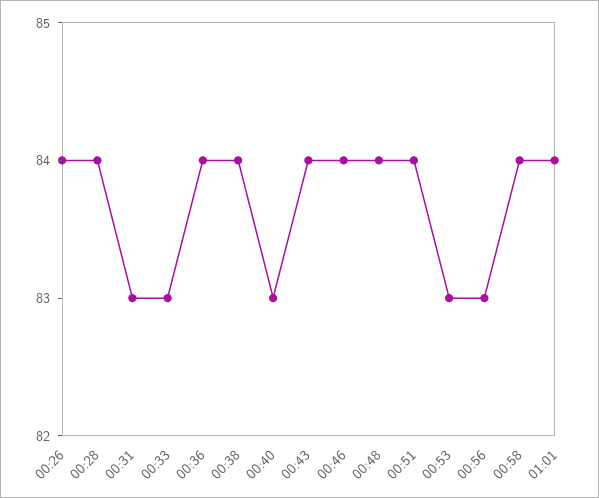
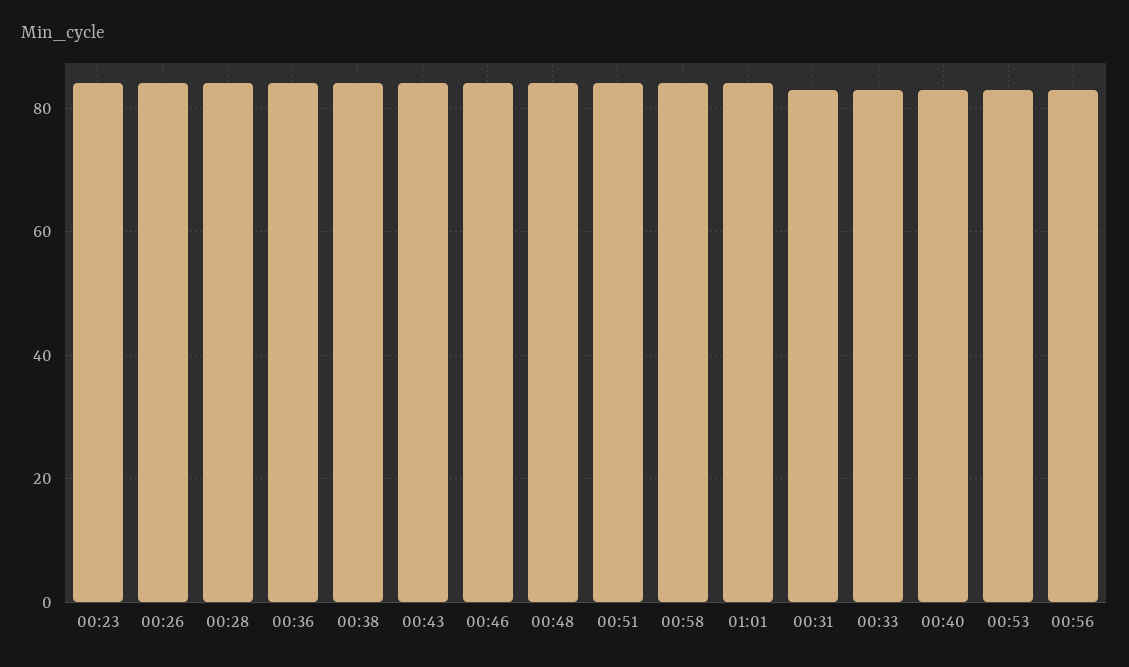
  {
    "00:26": 84,
    "00:28": 84,
    "00:31": 83,
    "00:33": 83,
    "00:36": 84,
    "00:38": 84,
    "00:40": 83,
    "00:43": 84,
    "00:46": 84,
    "00:48": 84,
    "00:51": 84,
    "00:53": 83,
    "00:56": 83,
    "00:58": 84,
-   "01:01": 84
+   "01:01": 84,
+   "00:23": 85
  }

